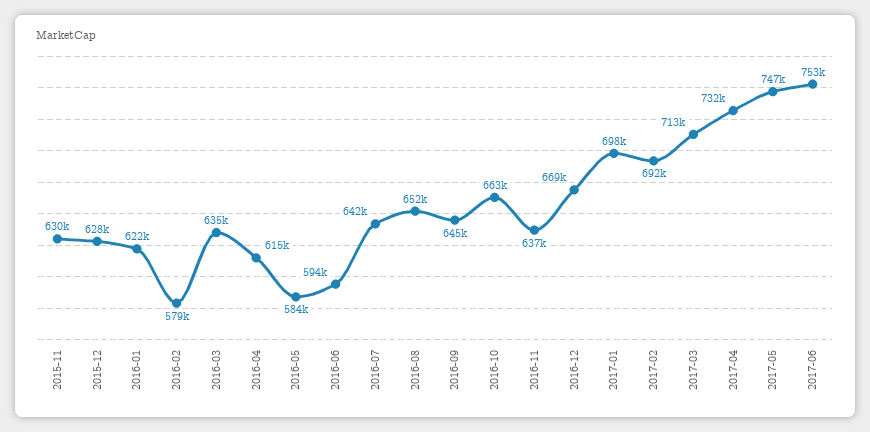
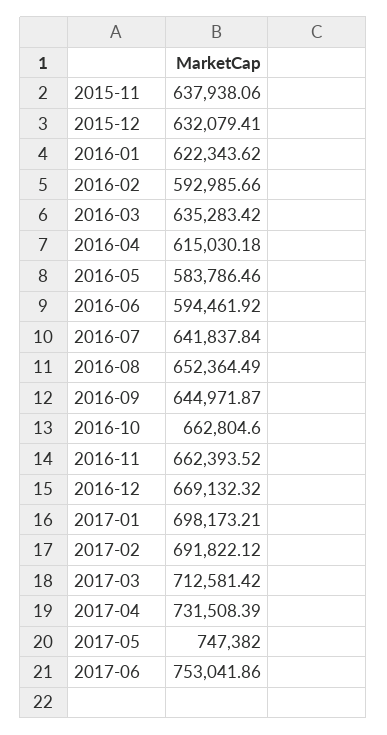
  {
-   "2015-11": 630000,
+   "2015-11": 637938.06,
-   "2015-12": 628000,
+   "2015-12": 632079.41,
    "2016-01": 622343.62,
-   "2016-02": 579000,
+   "2016-02": 592985.66,
    "2016-03": 635283.42,
    "2016-04": 615030.18,
    "2016-05": 583786.46,
    "2016-06": 594461.92,
    "2016-07": 641837.84,
    "2016-08": 652364.49,
    "2016-09": 644971.87,
    "2016-10": 662804.6,
-   "2016-11": 637000,
+   "2016-11": 662393.52,
    "2016-12": 669132.32,
    "2017-01": 698173.21,
    "2017-02": 691822.12,
    "2017-03": 712581.42,
    "2017-04": 731508.39,
    "2017-05": 747382,
    "2017-06": 753041.86
  }

